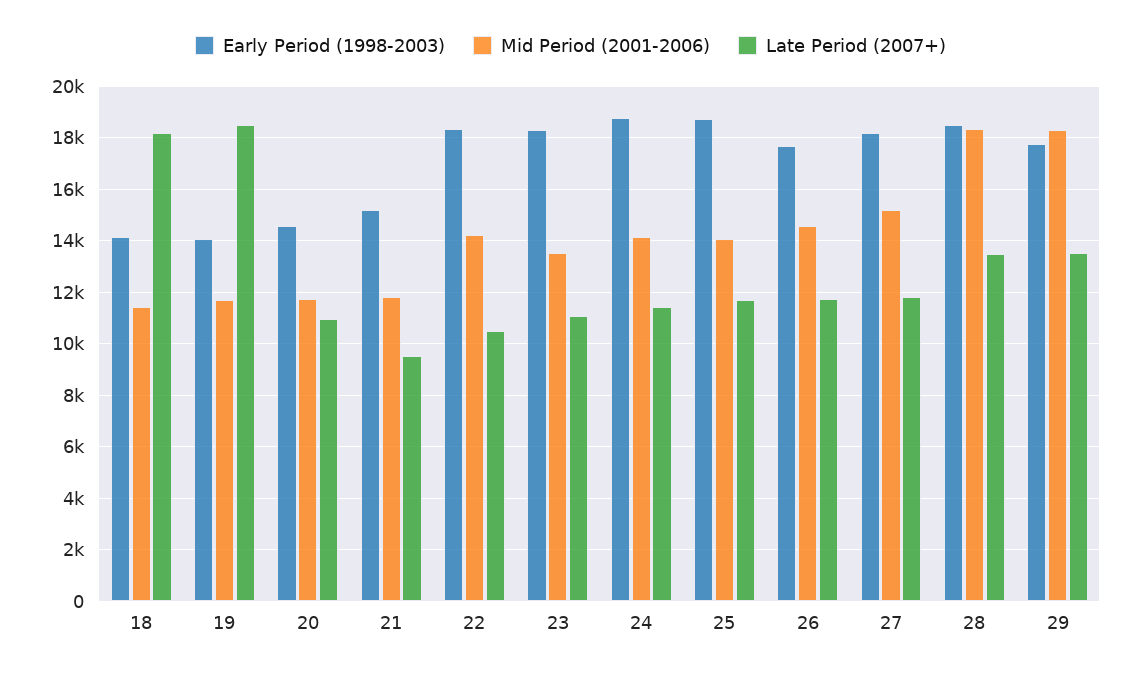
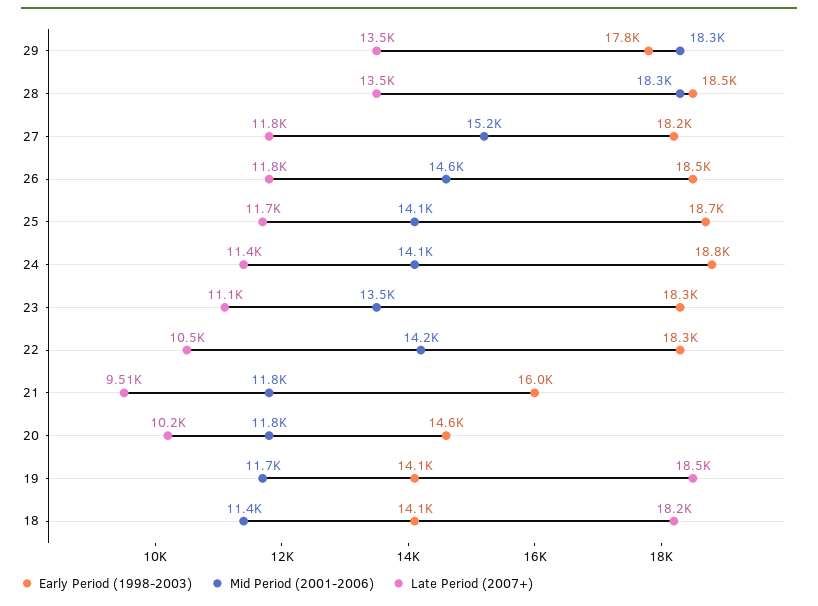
  {
    "Early Period (1998-2003)": {
      "18": 14100,
      "19": 14100,
      "20": 14600,
-     "21": 15250,
+     "21": 16000,
      "22": 18300,
      "23": 18300,
      "24": 18800,
      "25": 18700,
-     "26": 17750,
+     "26": 18500,
      "27": 18200,
      "28": 18500,
      "29": 17800
    },
    "Mid Period (2001-2006)": {
      "18": 11400,
      "19": 11700,
      "20": 11800,
      "21": 11800,
      "22": 14200,
      "23": 13500,
      "24": 14100,
      "25": 14100,
      "26": 14600,
      "27": 15200,
      "28": 18300,
      "29": 18300
    },
    "Late Period (2007+)": {
      "18": 18200,
      "19": 18500,
-     "20": 11000,
+     "20": 10200,
      "21": 9510,
      "22": 10500,
      "23": 11100,
      "24": 11400,
      "25": 11700,
      "26": 11800,
      "27": 11800,
      "28": 13500,
      "29": 13500
    }
  }

